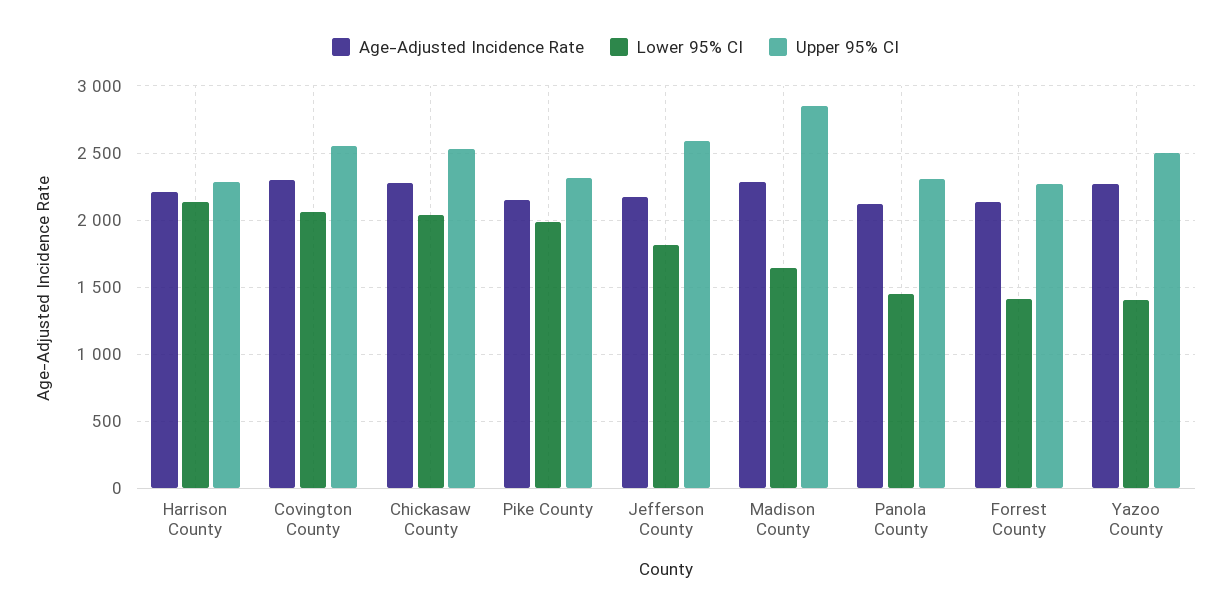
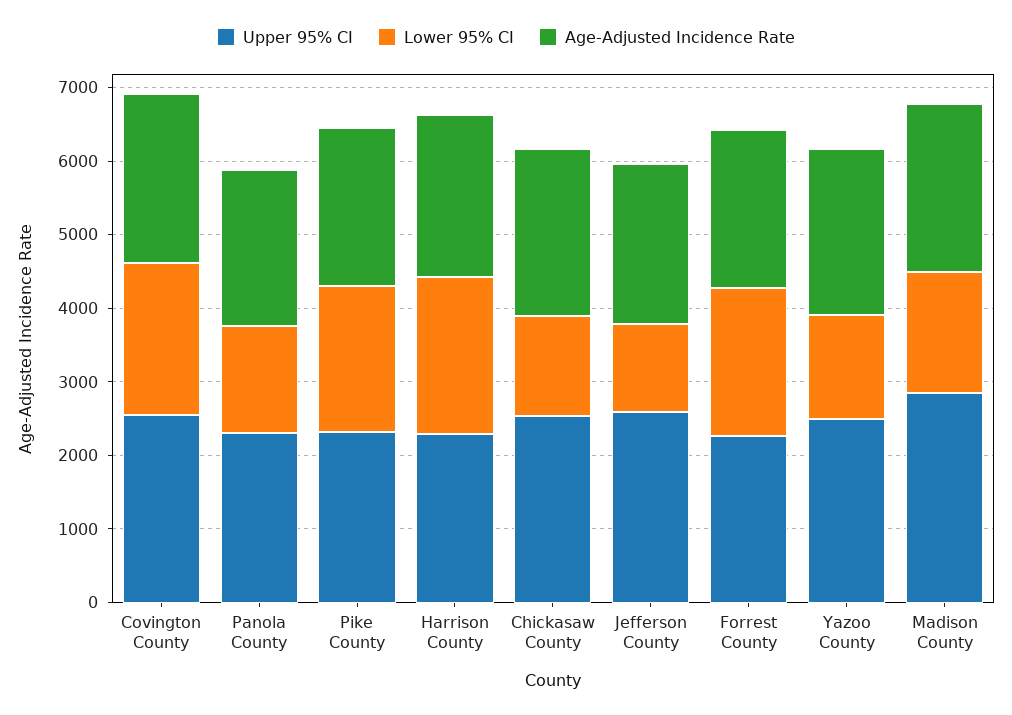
  {
    "Age-Adjusted Incidence Rate": {
      "Harrison County": 2200,
      "Covington County": 2300,
      "Chickasaw County": 2250,
      "Pike County": 2150,
      "Jefferson County": 2150,
      "Madison County": 2300,
      "Panola County": 2100,
      "Forrest County": 2150,
      "Yazoo County": 2250
    },
    "Lower 95% CI": {
      "Harrison County": 2150,
      "Covington County": 2050,
-     "Chickasaw County": 2050,
+     "Chickasaw County": 1400,
      "Pike County": 2000,
-     "Jefferson County": 1800,
+     "Jefferson County": 1200,
      "Madison County": 1650,
      "Panola County": 1450,
-     "Forrest County": 1400,
+     "Forrest County": 2000,
      "Yazoo County": 1400
    },
    "Upper 95% CI": {
      "Harrison County": 2300,
      "Covington County": 2550,
      "Chickasaw County": 2550,
      "Pike County": 2300,
      "Jefferson County": 2600,
      "Madison County": 2850,
      "Panola County": 2300,
      "Forrest County": 2250,
      "Yazoo County": 2500
    }
  }

